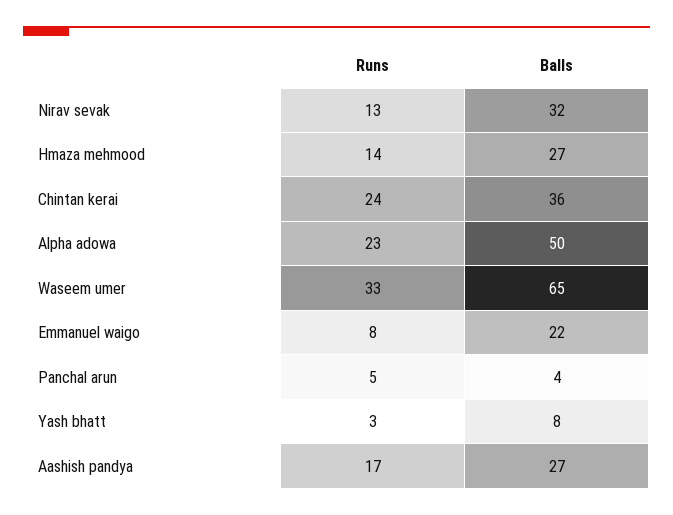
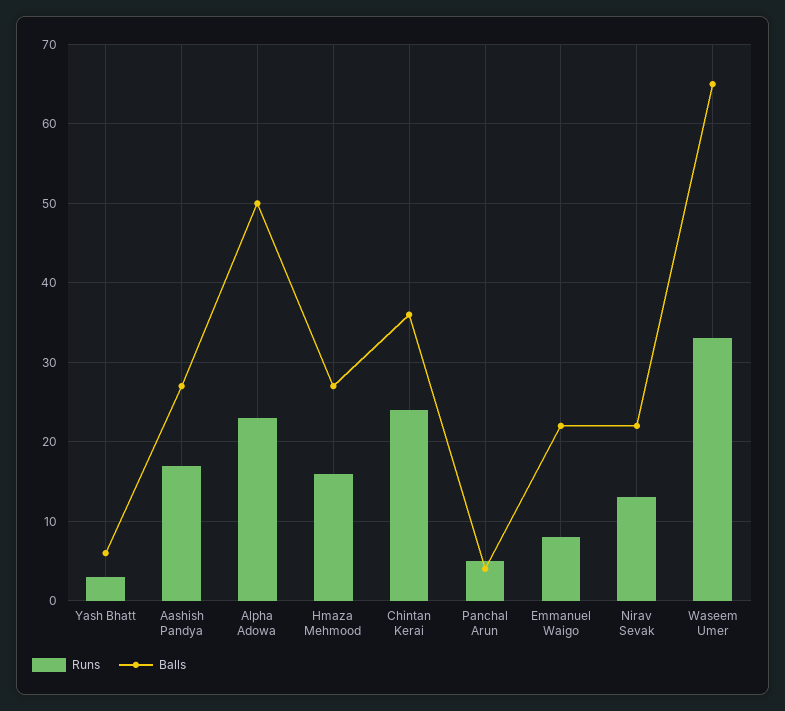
  {
    "Runs": {
      "Nirav sevak": 13,
-     "Hmaza mehmood": 14,
+     "Hmaza mehmood": 16,
      "Chintan kerai": 24,
      "Alpha adowa": 23,
      "Waseem umer": 33,
      "Emmanuel waigo": 8,
      "Panchal arun": 5,
      "Yash bhatt": 3,
      "Aashish pandya": 17
    },
    "Balls": {
-     "Nirav sevak": 32,
+     "Nirav sevak": 22,
      "Hmaza mehmood": 27,
      "Chintan kerai": 36,
      "Alpha adowa": 50,
      "Waseem umer": 65,
      "Emmanuel waigo": 22,
      "Panchal arun": 4,
-     "Yash bhatt": 8,
+     "Yash bhatt": 6,
      "Aashish pandya": 27
    }
  }

